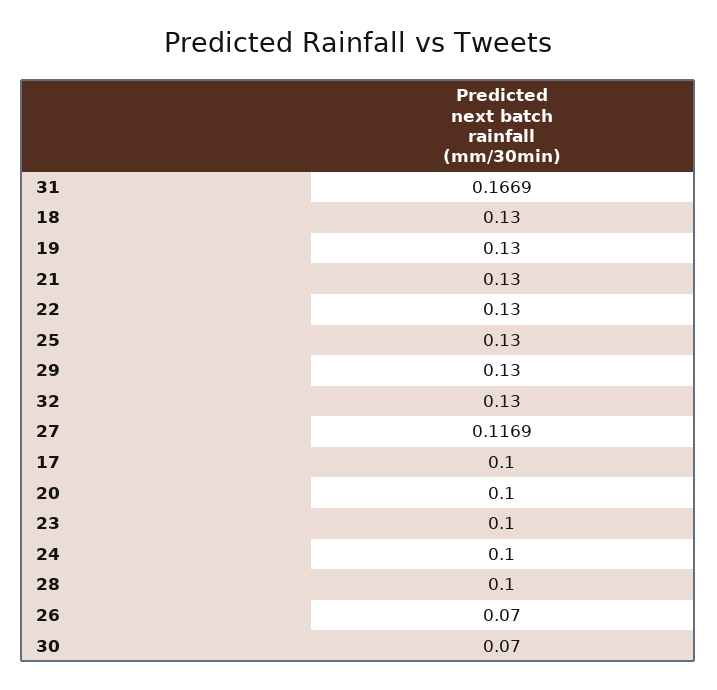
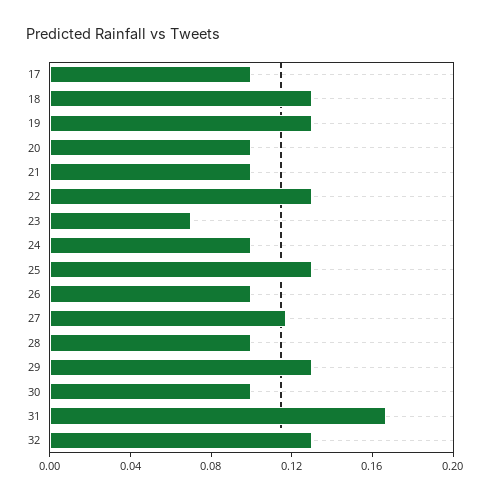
  {
    "31": 0.1669,
    "18": 0.13,
    "19": 0.13,
-   "21": 0.13,
+   "21": 0.1,
    "22": 0.13,
    "25": 0.13,
    "29": 0.13,
    "32": 0.13,
    "27": 0.1169,
    "17": 0.1,
    "20": 0.1,
-   "23": 0.1,
+   "23": 0.07,
    "24": 0.1,
    "28": 0.1,
-   "26": 0.07,
+   "26": 0.1,
-   "30": 0.07
+   "30": 0.1
  }

